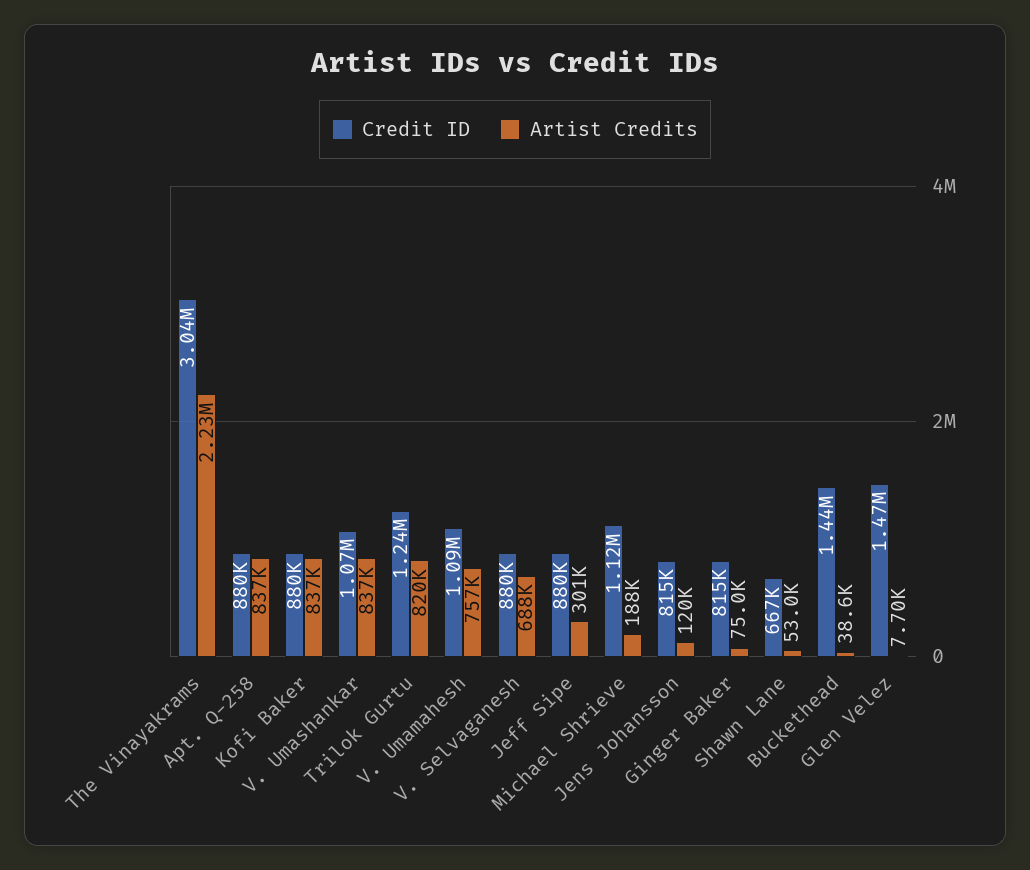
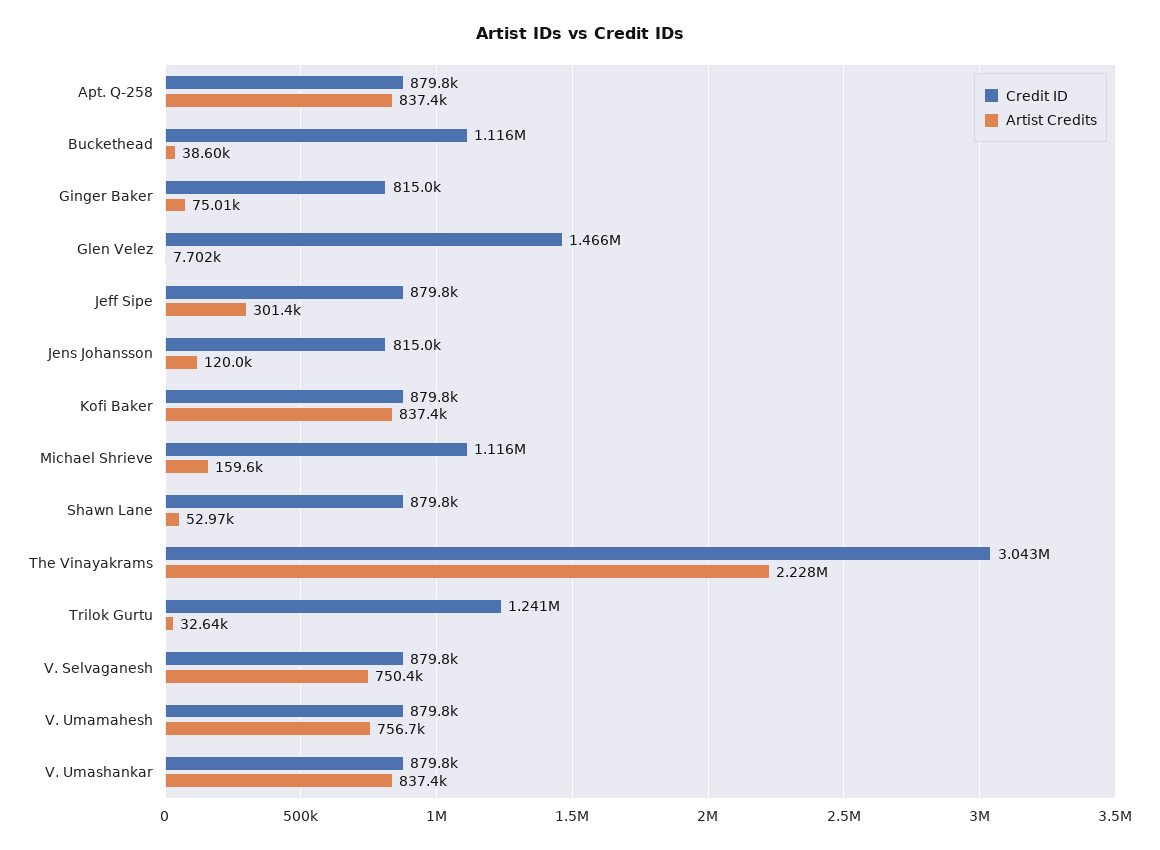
  {
    "Credit ID": {
      "The Vinayakrams": 3043000,
      "Apt. Q-258": 879800,
      "Kofi Baker": 879800,
-     "V. Umashankar": 1070000,
+     "V. Umashankar": 879800,
      "Trilok Gurtu": 1241000,
-     "V. Umamahesh": 1090000,
+     "V. Umamahesh": 879800,
      "V. Selvaganesh": 879800,
      "Jeff Sipe": 879800,
      "Michael Shrieve": 1116000,
      "Jens Johansson": 815000,
      "Ginger Baker": 815000,
-     "Shawn Lane": 667000,
+     "Shawn Lane": 879800,
-     "Buckethead": 1440000,
+     "Buckethead": 1116000,
      "Glen Velez": 1466000
    },
    "Artist Credits": {
      "The Vinayakrams": 2228000,
      "Apt. Q-258": 837400,
      "Kofi Baker": 837400,
      "V. Umashankar": 837400,
-     "Trilok Gurtu": 820000,
+     "Trilok Gurtu": 32640,
      "V. Umamahesh": 756700,
-     "V. Selvaganesh": 688000,
+     "V. Selvaganesh": 750400,
      "Jeff Sipe": 301400,
-     "Michael Shrieve": 188000,
+     "Michael Shrieve": 159600,
      "Jens Johansson": 120000,
      "Ginger Baker": 75010,
      "Shawn Lane": 52970,
      "Buckethead": 38600,
      "Glen Velez": 7702
    }
  }

